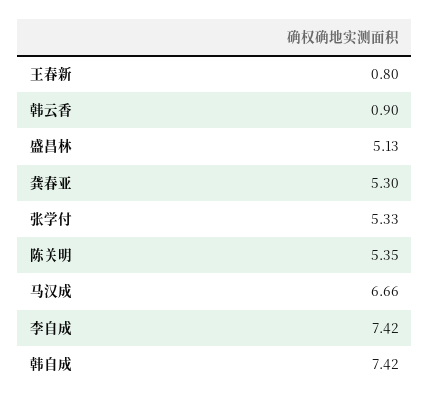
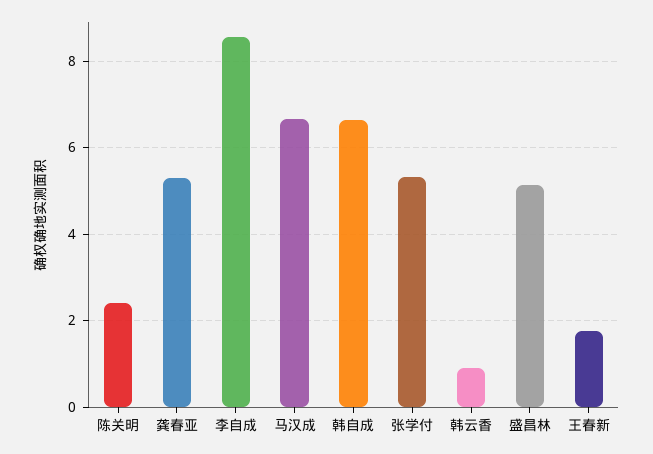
  {
-   "王春新": 0.8,
+   "王春新": 1.8,
    "韩云香": 0.9,
    "盛昌林": 5.13,
    "龚春亚": 5.3,
    "张学付": 5.33,
-   "陈关明": 5.35,
+   "陈关明": 2.4,
    "马汉成": 6.66,
-   "李自成": 7.42,
+   "李自成": 8.6,
-   "韩自成": 7.42
+   "韩自成": 6.6
  }

